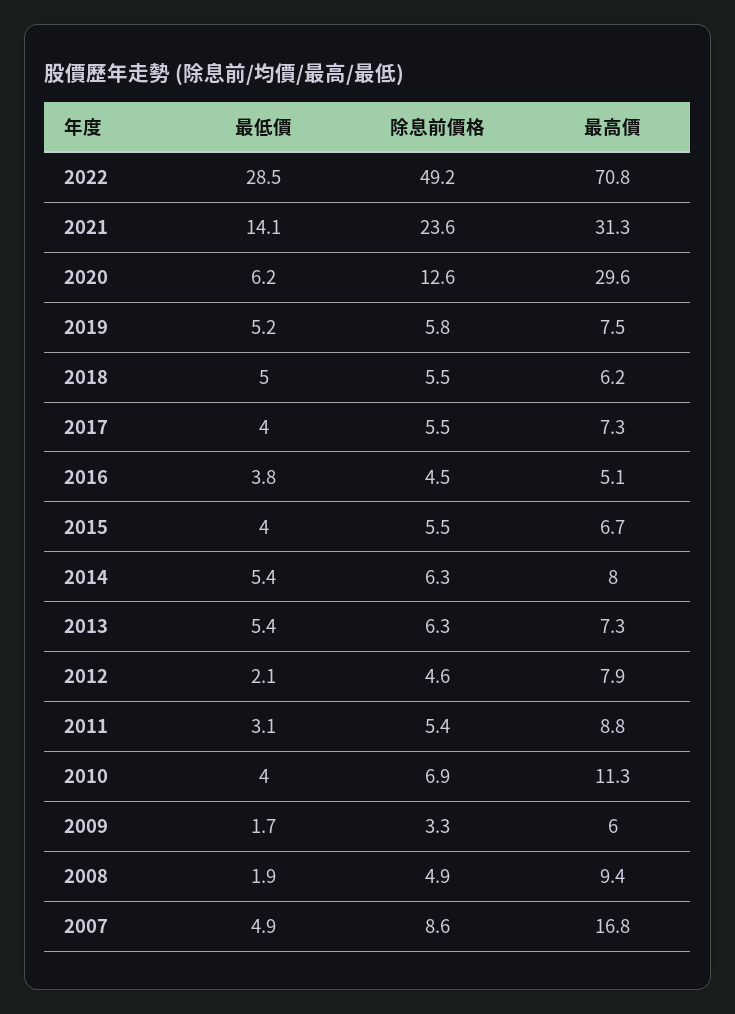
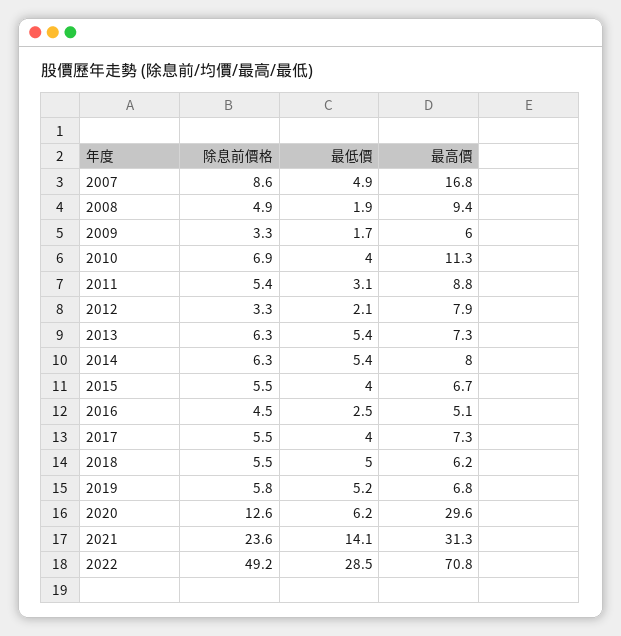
  {
    "最低價": {
      "2022": 28.5,
      "2021": 14.1,
      "2020": 6.2,
      "2019": 5.2,
      "2018": 5,
      "2017": 4,
-     "2016": 3.8,
+     "2016": 2.5,
      "2015": 4,
      "2014": 5.4,
      "2013": 5.4,
      "2012": 2.1,
      "2011": 3.1,
      "2010": 4,
      "2009": 1.7,
      "2008": 1.9,
      "2007": 4.9
    },
    "除息前價格": {
      "2022": 49.2,
      "2021": 23.6,
      "2020": 12.6,
      "2019": 5.8,
      "2018": 5.5,
      "2017": 5.5,
      "2016": 4.5,
      "2015": 5.5,
      "2014": 6.3,
      "2013": 6.3,
-     "2012": 4.6,
+     "2012": 3.3,
      "2011": 5.4,
      "2010": 6.9,
      "2009": 3.3,
      "2008": 4.9,
      "2007": 8.6
    },
    "最高價": {
      "2022": 70.8,
      "2021": 31.3,
      "2020": 29.6,
-     "2019": 7.5,
+     "2019": 6.8,
      "2018": 6.2,
      "2017": 7.3,
      "2016": 5.1,
      "2015": 6.7,
      "2014": 8,
      "2013": 7.3,
      "2012": 7.9,
      "2011": 8.8,
      "2010": 11.3,
      "2009": 6,
      "2008": 9.4,
      "2007": 16.8
    }
  }

